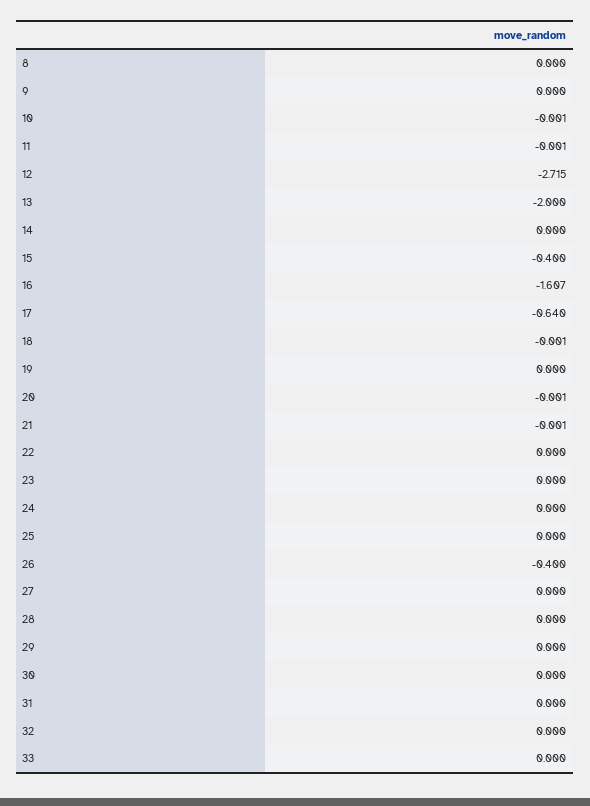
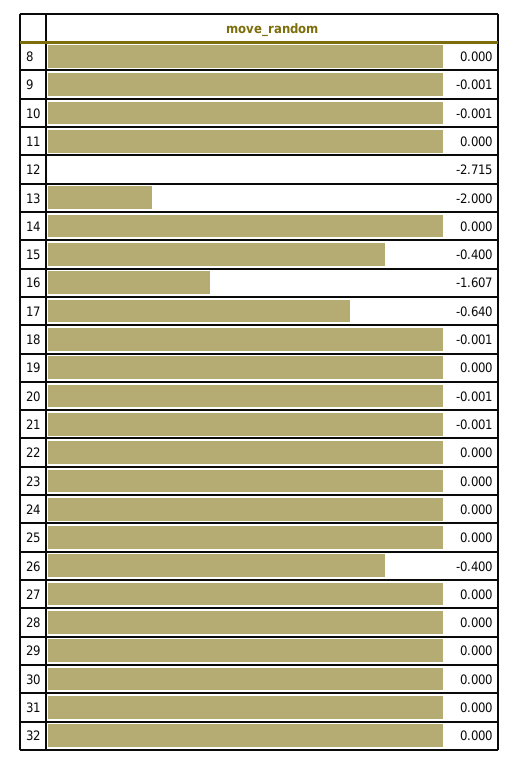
  {
    "8": 0,
-   "9": 0,
+   "9": -0.001,
    "10": -0.001,
-   "11": -0.001,
+   "11": 0,
    "12": -2.715,
    "13": -2,
    "14": 0,
    "15": -0.4,
    "16": -1.607,
    "17": -0.64,
    "18": -0.001,
    "19": 0,
    "20": -0.001,
    "21": -0.001,
    "22": 0,
    "23": 0,
    "24": 0,
    "25": 0,
    "26": -0.4,
    "27": 0,
    "28": 0,
    "29": 0,
    "30": 0,
    "31": 0,
-   "32": 0,
+   "32": 0
-   "33": 0
  }

